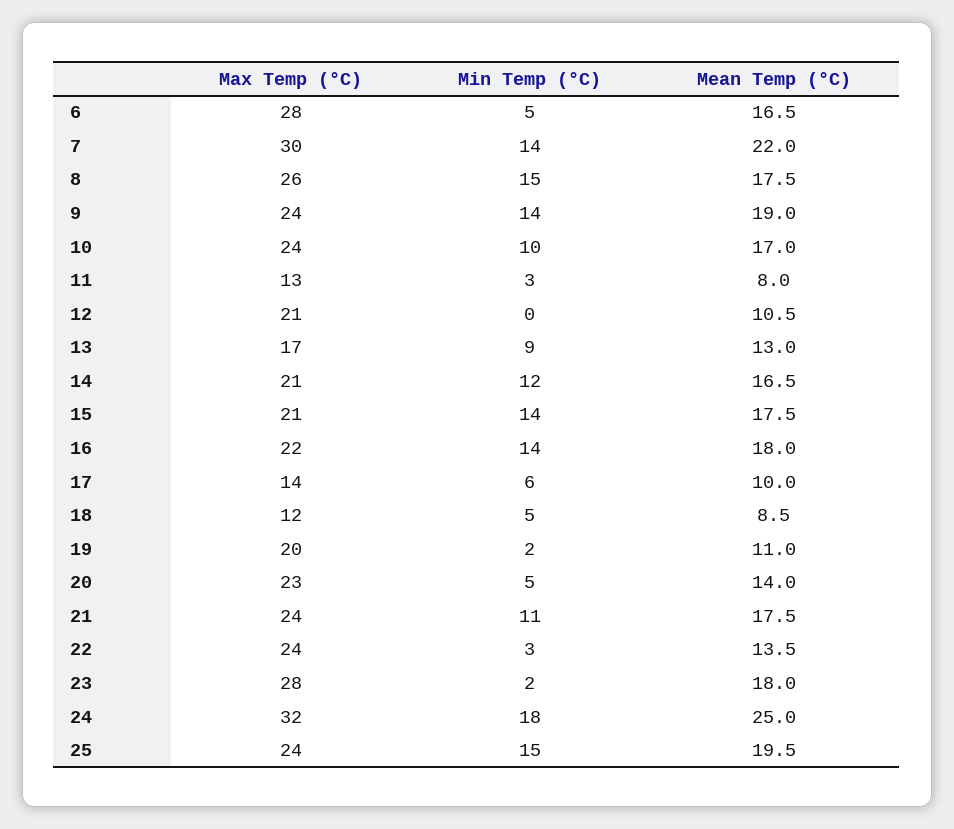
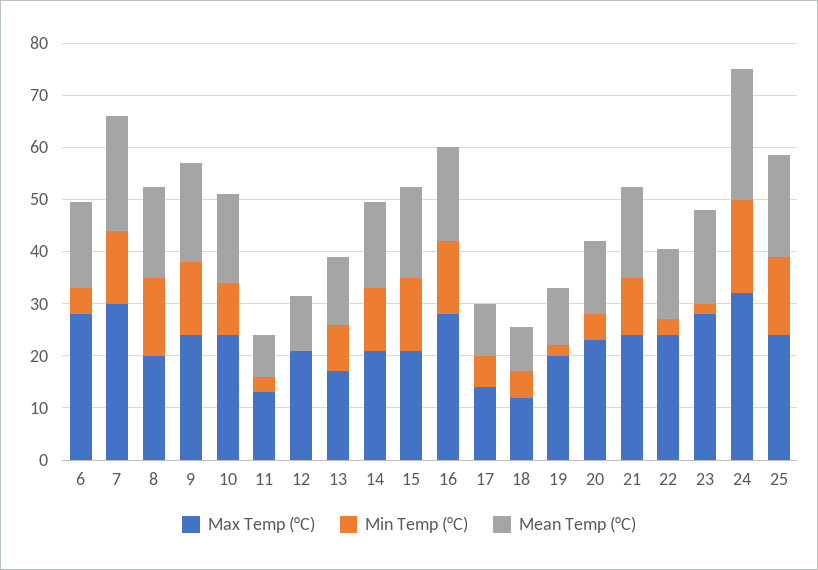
  {
    "Max Temp (°C)": {
      "6": 28,
      "7": 30,
-     "8": 26,
+     "8": 20,
      "9": 24,
      "10": 24,
      "11": 13,
      "12": 21,
      "13": 17,
      "14": 21,
      "15": 21,
-     "16": 22,
+     "16": 28,
      "17": 14,
      "18": 12,
      "19": 20,
      "20": 23,
      "21": 24,
      "22": 24,
      "23": 28,
      "24": 32,
      "25": 24
    },
    "Min Temp (°C)": {
      "6": 5,
      "7": 14,
      "8": 15,
      "9": 14,
      "10": 10,
      "11": 3,
      "12": 0,
      "13": 9,
      "14": 12,
      "15": 14,
      "16": 14,
      "17": 6,
      "18": 5,
      "19": 2,
      "20": 5,
      "21": 11,
      "22": 3,
      "23": 2,
      "24": 18,
      "25": 15
    },
    "Mean Temp (°C)": {
      "6": 16.5,
      "7": 22,
      "8": 17.5,
      "9": 19,
      "10": 17,
      "11": 8,
      "12": 10.5,
      "13": 13,
      "14": 16.5,
      "15": 17.5,
      "16": 18,
      "17": 10,
      "18": 8.5,
      "19": 11,
      "20": 14,
      "21": 17.5,
      "22": 13.5,
      "23": 18,
      "24": 25,
      "25": 19.5
    }
  }

